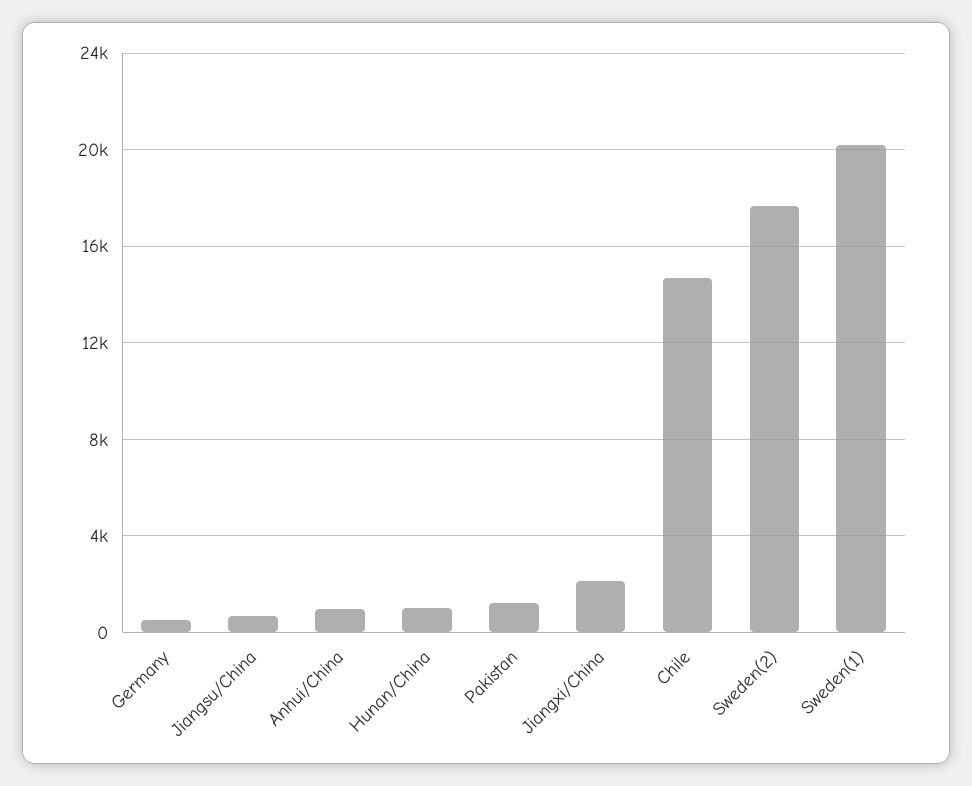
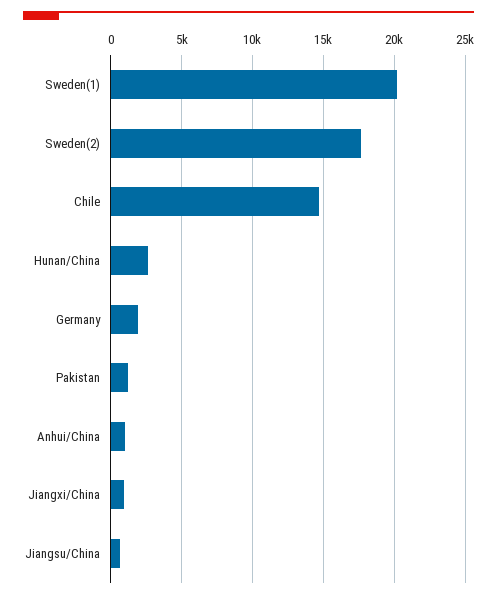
  {
-   "Germany": 500,
+   "Germany": 2000,
    "Jiangsu/China": 500,
    "Anhui/China": 1000,
-   "Hunan/China": 1000,
+   "Hunan/China": 2500,
    "Pakistan": 1000,
-   "Jiangxi/China": 2000,
+   "Jiangxi/China": 1000,
    "Chile": 14500,
    "Sweden(2)": 17500,
    "Sweden(1)": 20000
  }

